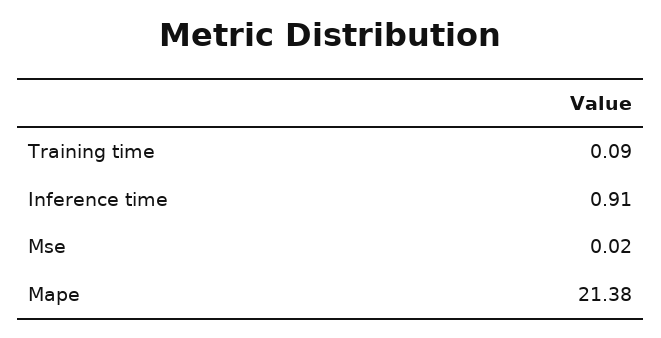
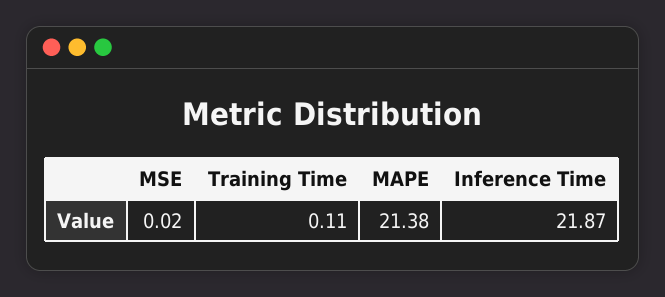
  {
-   "Training time": 0.09,
+   "Training time": 0.11,
-   "Inference time": 0.91,
+   "Inference time": 21.87,
    "Mse": 0.02,
    "Mape": 21.38
  }

